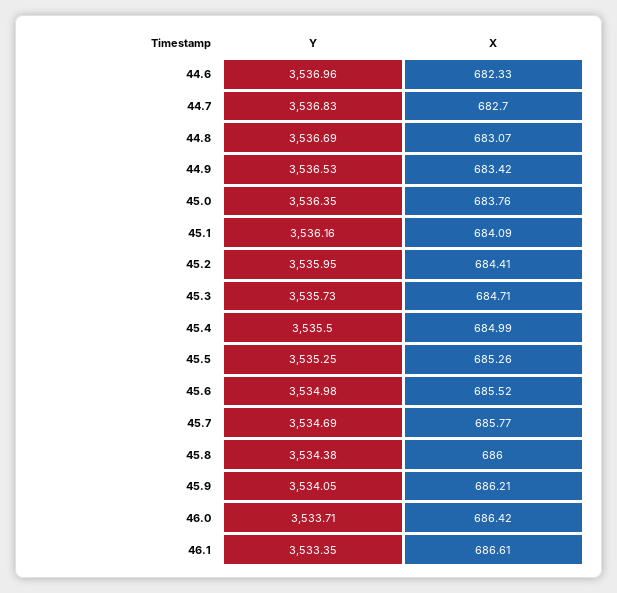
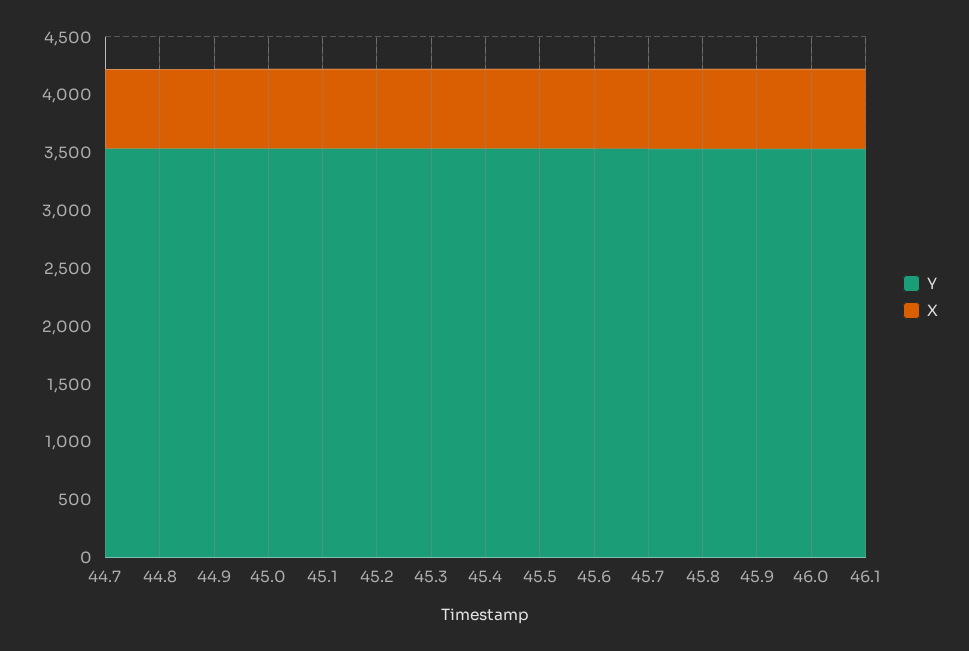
  {
    "Y": {
-     "44.6": 3536.96,
      "44.7": 3536.83,
      "44.8": 3536.69,
      "44.9": 3536.53,
      "45.0": 3536.35,
      "45.1": 3536.16,
      "45.2": 3535.95,
      "45.3": 3535.73,
      "45.4": 3535.5,
      "45.5": 3535.25,
      "45.6": 3534.98,
      "45.7": 3534.69,
      "45.8": 3534.38,
      "45.9": 3534.05,
      "46.0": 3533.71,
      "46.1": 3533.35
    },
    "X": {
-     "44.6": 682.33,
      "44.7": 682.7,
      "44.8": 683.07,
      "44.9": 683.42,
      "45.0": 683.76,
      "45.1": 684.09,
      "45.2": 684.41,
      "45.3": 684.71,
      "45.4": 684.99,
      "45.5": 685.26,
      "45.6": 685.52,
      "45.7": 685.77,
      "45.8": 686,
      "45.9": 686.21,
      "46.0": 686.42,
      "46.1": 686.61
    }
  }

